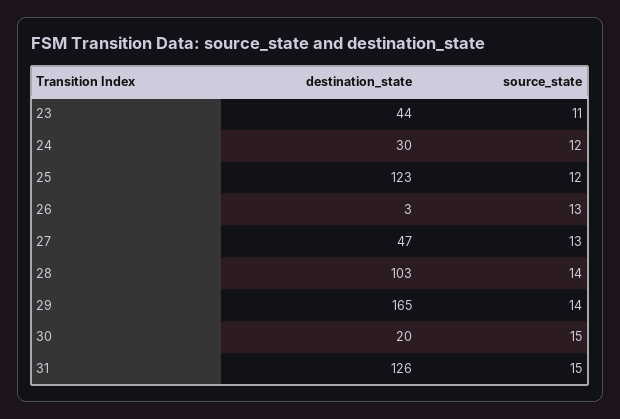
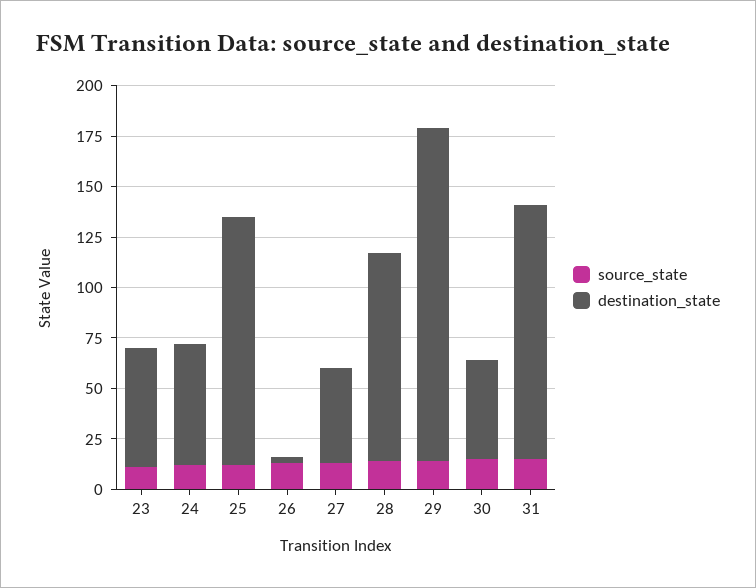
  {
    "destination_state": {
-     "23": 44,
+     "23": 60,
-     "24": 30,
+     "24": 60,
      "25": 123,
      "26": 3,
      "27": 47,
      "28": 103,
      "29": 165,
-     "30": 20,
+     "30": 50,
      "31": 126
    },
    "source_state": {
      "23": 11,
      "24": 12,
      "25": 12,
      "26": 13,
      "27": 13,
      "28": 14,
      "29": 14,
      "30": 15,
      "31": 15
    }
  }

